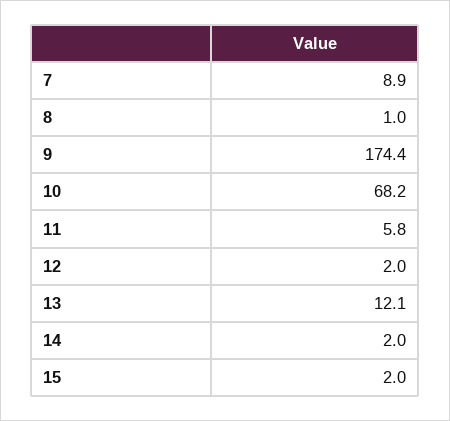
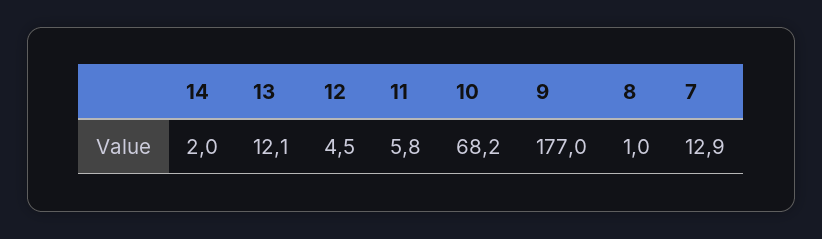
  {
-   "7": 8.9,
+   "7": 12.9,
    "8": 1,
-   "9": 174.4,
+   "9": 177,
    "10": 68.2,
    "11": 5.8,
-   "12": 2,
+   "12": 4.5,
    "13": 12.1,
-   "14": 2,
+   "14": 2
-   "15": 2
  }

